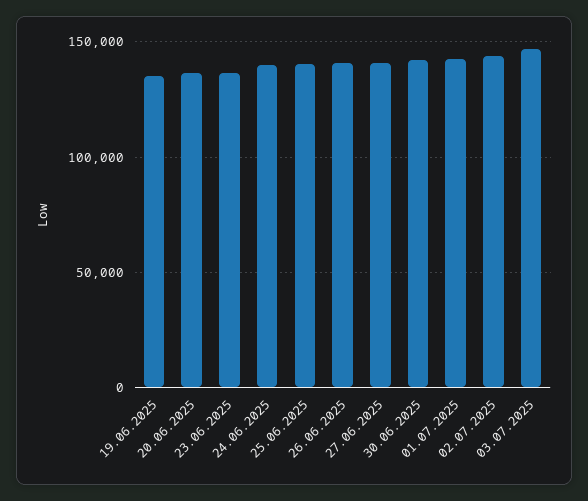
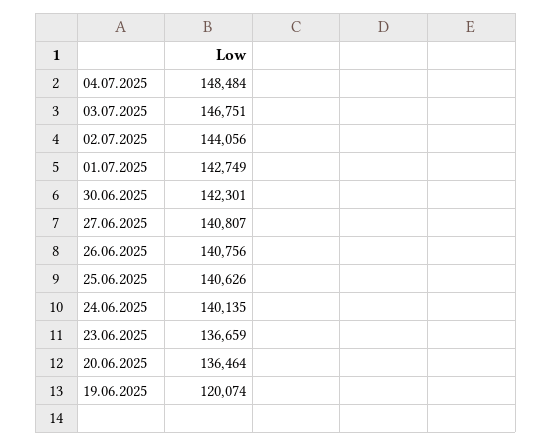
  {
-   "19.06.2025": 135000,
+   "19.06.2025": 120074,
    "20.06.2025": 136464,
    "23.06.2025": 136659,
    "24.06.2025": 140135,
    "25.06.2025": 140626,
    "26.06.2025": 140756,
    "27.06.2025": 140807,
    "30.06.2025": 142301,
    "01.07.2025": 142749,
    "02.07.2025": 144056,
-   "03.07.2025": 146751
+   "03.07.2025": 146751,
+   "04.07.2025": 148484
  }

